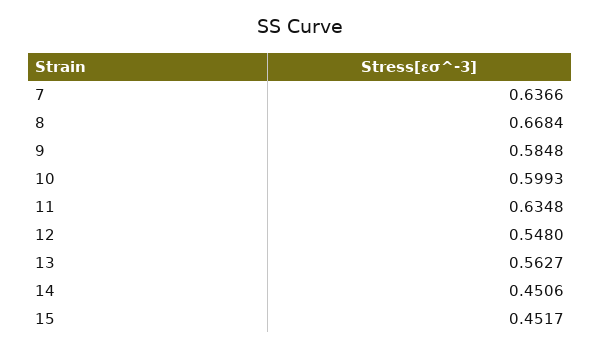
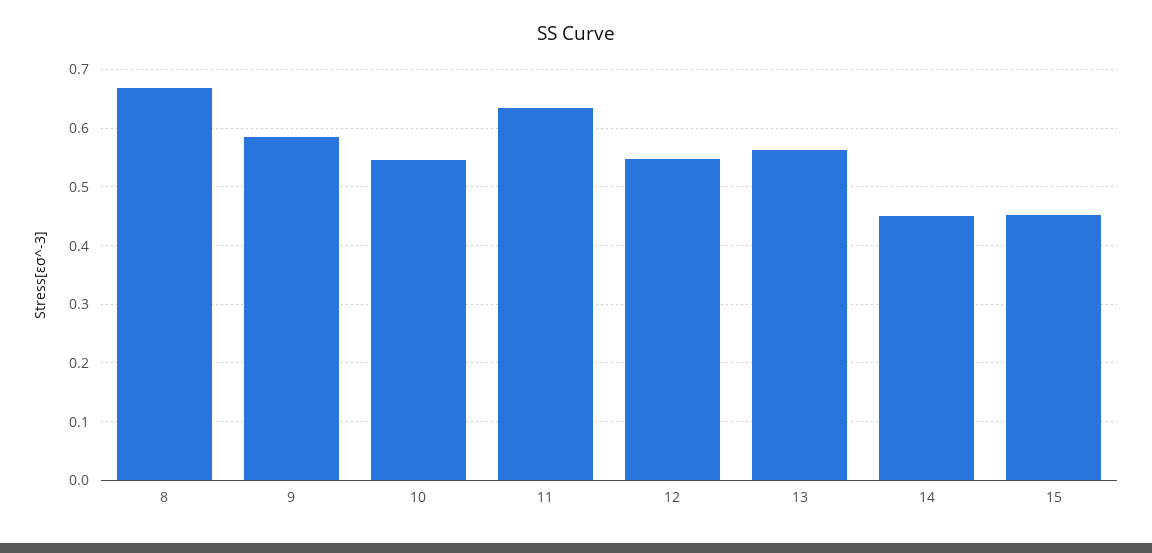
  {
-   "7": 0.6366,
    "8": 0.6684,
    "9": 0.5848,
-   "10": 0.5993,
+   "10": 0.54,
    "11": 0.6348,
    "12": 0.548,
    "13": 0.5627,
    "14": 0.4506,
    "15": 0.4517
  }

